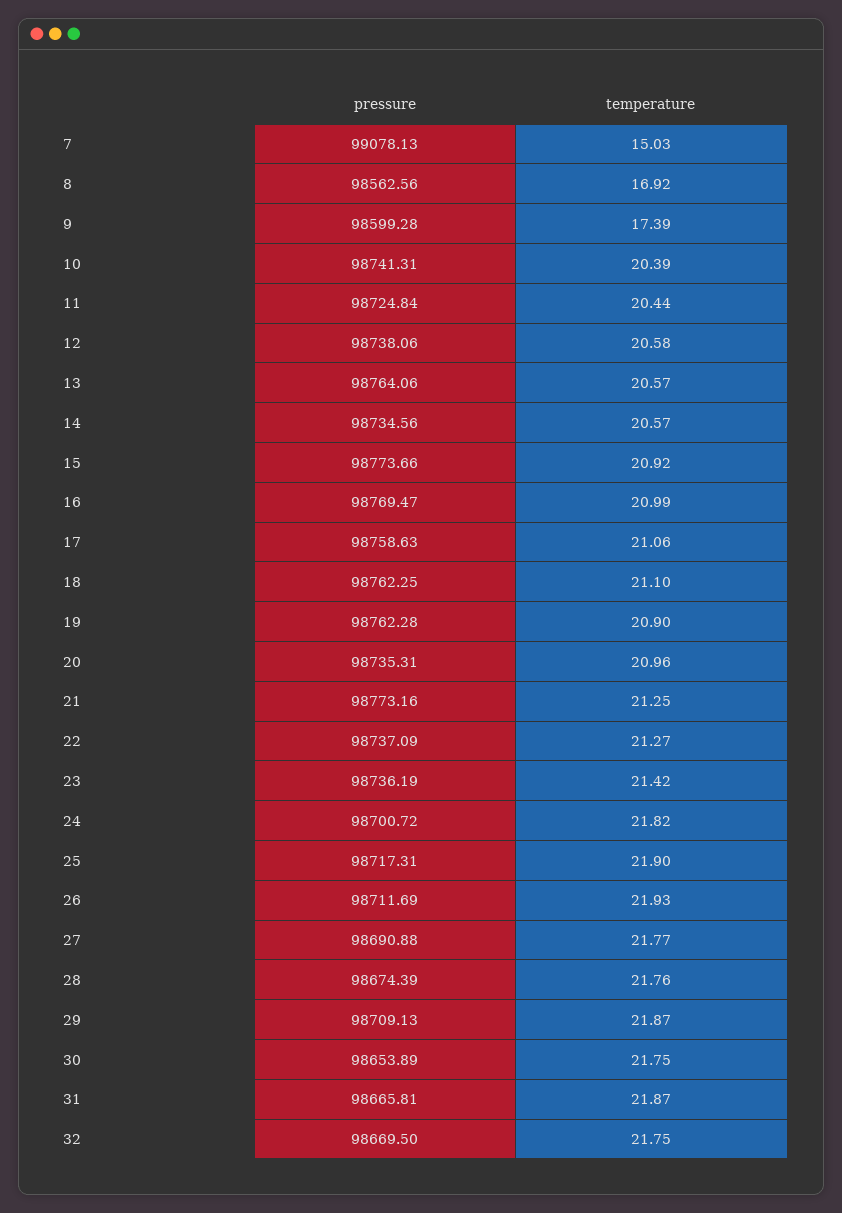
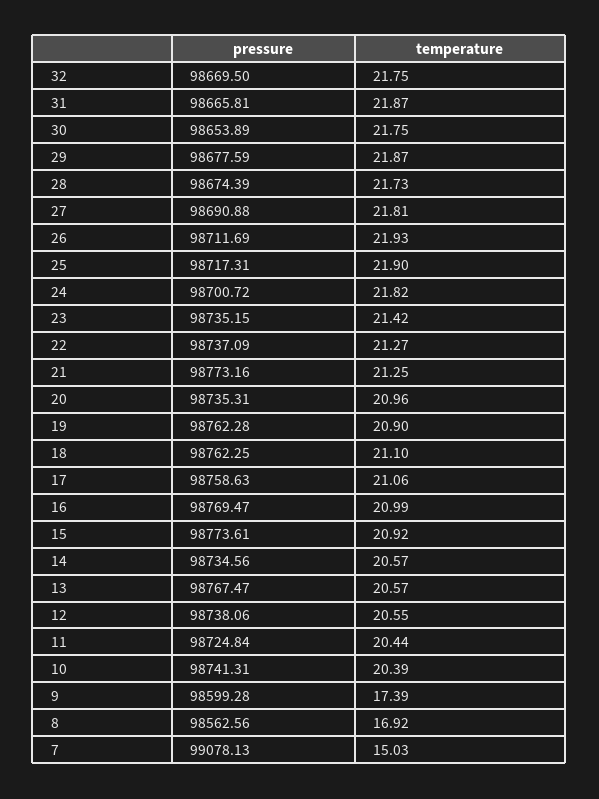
  {
    "pressure": {
      "7": 99078.13,
      "8": 98562.56,
      "9": 98599.28,
      "10": 98741.31,
      "11": 98724.84,
      "12": 98738.06,
-     "13": 98764.06,
+     "13": 98767.47,
      "14": 98734.56,
-     "15": 98773.66,
+     "15": 98773.61,
      "16": 98769.47,
      "17": 98758.63,
      "18": 98762.25,
      "19": 98762.28,
      "20": 98735.31,
      "21": 98773.16,
      "22": 98737.09,
-     "23": 98736.19,
+     "23": 98735.15,
      "24": 98700.72,
      "25": 98717.31,
      "26": 98711.69,
      "27": 98690.88,
      "28": 98674.39,
-     "29": 98709.13,
+     "29": 98677.59,
      "30": 98653.89,
      "31": 98665.81,
      "32": 98669.5
    },
    "temperature": {
      "7": 15.03,
      "8": 16.92,
      "9": 17.39,
      "10": 20.39,
      "11": 20.44,
-     "12": 20.58,
+     "12": 20.55,
      "13": 20.57,
      "14": 20.57,
      "15": 20.92,
      "16": 20.99,
      "17": 21.06,
      "18": 21.1,
      "19": 20.9,
      "20": 20.96,
      "21": 21.25,
      "22": 21.27,
      "23": 21.42,
      "24": 21.82,
      "25": 21.9,
      "26": 21.93,
-     "27": 21.77,
+     "27": 21.81,
-     "28": 21.76,
+     "28": 21.73,
      "29": 21.87,
      "30": 21.75,
      "31": 21.87,
      "32": 21.75
    }
  }

